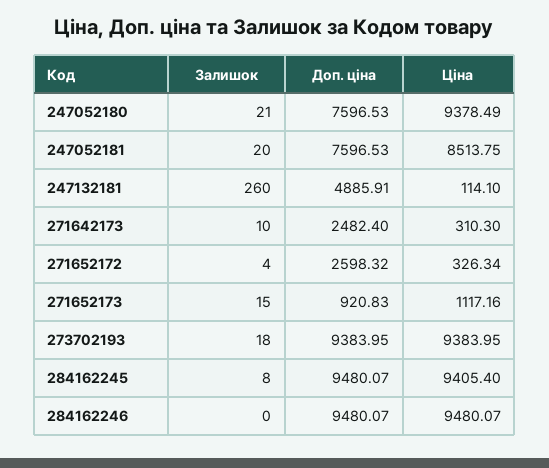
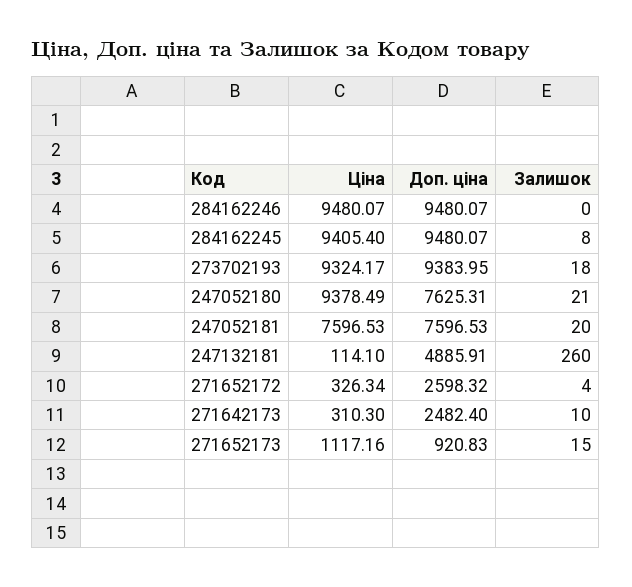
  {
    "Залишок": {
      "247052180": 21,
      "247052181": 20,
      "247132181": 260,
      "271642173": 10,
      "271652172": 4,
      "271652173": 15,
      "273702193": 18,
      "284162245": 8,
      "284162246": 0
    },
    "Доп. ціна": {
-     "247052180": 7596.53,
+     "247052180": 7625.31,
      "247052181": 7596.53,
      "247132181": 4885.91,
      "271642173": 2482.4,
      "271652172": 2598.32,
      "271652173": 920.83,
      "273702193": 9383.95,
      "284162245": 9480.07,
      "284162246": 9480.07
    },
    "Ціна": {
      "247052180": 9378.49,
-     "247052181": 8513.75,
+     "247052181": 7596.53,
      "247132181": 114.1,
      "271642173": 310.3,
      "271652172": 326.34,
      "271652173": 1117.16,
-     "273702193": 9383.95,
+     "273702193": 9324.17,
      "284162245": 9405.4,
      "284162246": 9480.07
    }
  }

